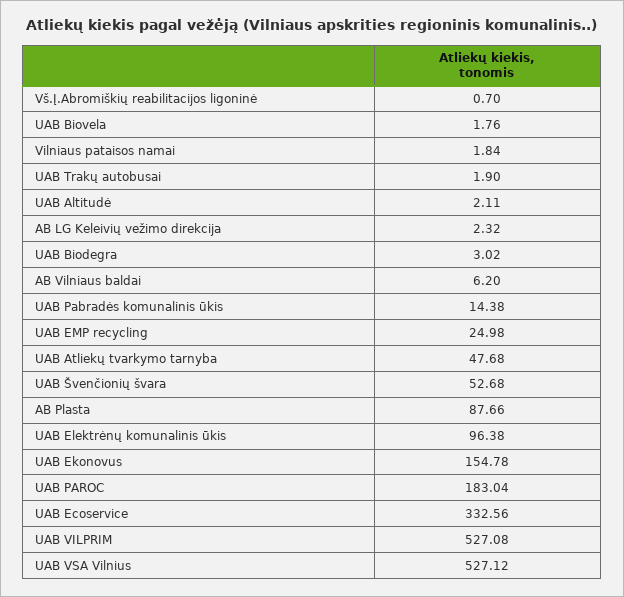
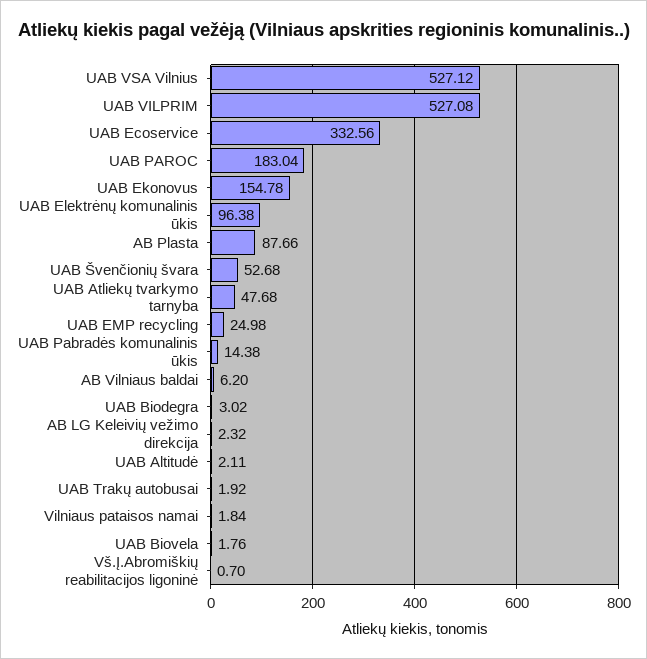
  {
    "Vš.Į.Abromiškių reabilitacijos ligoninė": 0.7,
    "UAB Biovela": 1.76,
    "Vilniaus pataisos namai": 1.84,
-   "UAB Trakų autobusai": 1.9,
+   "UAB Trakų autobusai": 1.92,
    "UAB Altitudė": 2.11,
    "AB LG Keleivių vežimo direkcija": 2.32,
    "UAB Biodegra": 3.02,
    "AB Vilniaus baldai": 6.2,
    "UAB Pabradės komunalinis ūkis": 14.38,
    "UAB EMP recycling": 24.98,
    "UAB Atliekų tvarkymo tarnyba": 47.68,
    "UAB Švenčionių švara": 52.68,
    "AB Plasta": 87.66,
    "UAB Elektrėnų komunalinis ūkis": 96.38,
    "UAB Ekonovus": 154.78,
    "UAB PAROC": 183.04,
    "UAB Ecoservice": 332.56,
    "UAB VILPRIM": 527.08,
    "UAB VSA Vilnius": 527.12
  }

